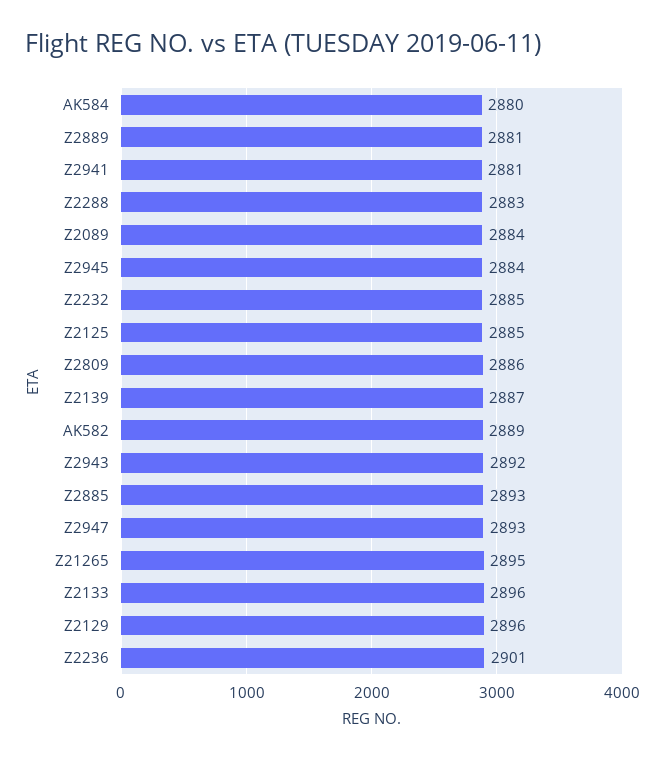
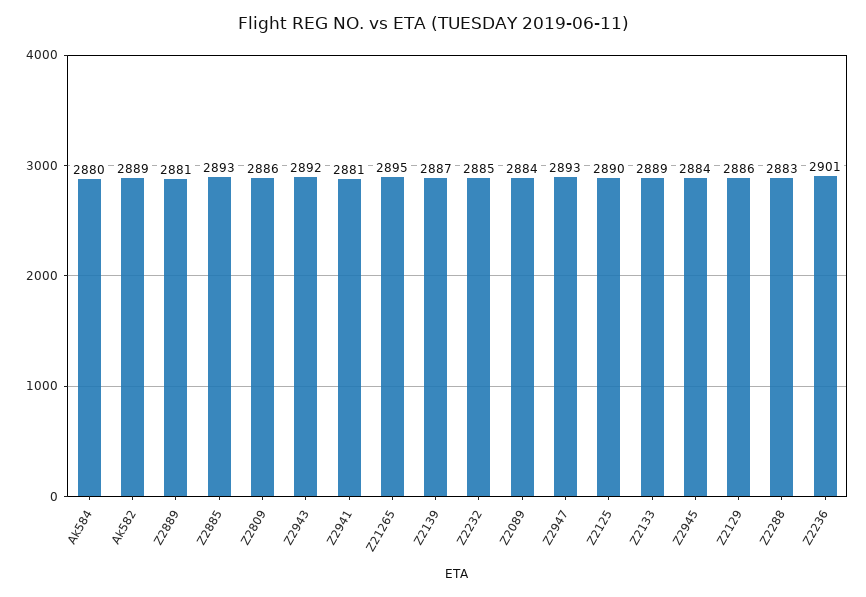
  {
    "AK584": 2880,
    "Z2889": 2881,
    "Z2941": 2881,
    "Z2288": 2883,
    "Z2089": 2884,
    "Z2945": 2884,
    "Z2232": 2885,
-   "Z2125": 2885,
+   "Z2125": 2890,
    "Z2809": 2886,
    "Z2139": 2887,
    "AK582": 2889,
    "Z2943": 2892,
    "Z2885": 2893,
    "Z2947": 2893,
    "Z21265": 2895,
-   "Z2133": 2896,
+   "Z2133": 2889,
-   "Z2129": 2896,
+   "Z2129": 2886,
    "Z2236": 2901
  }

